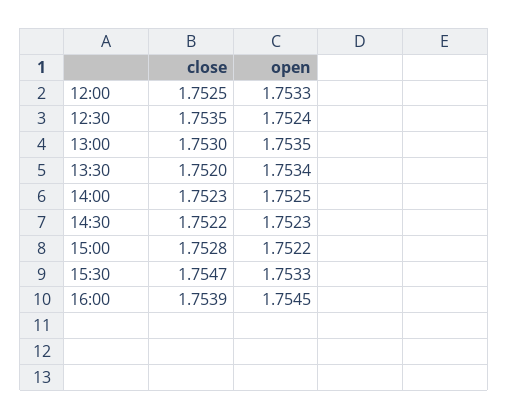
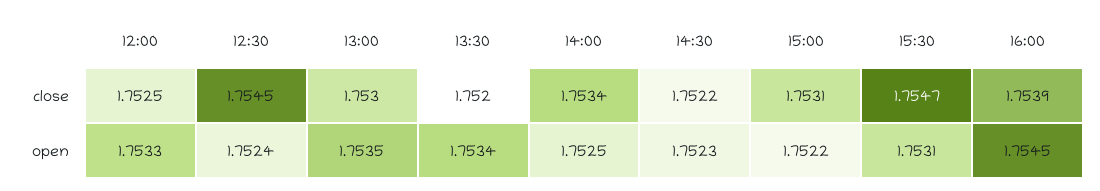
  {
    "close": {
      "12:00": 1.7525,
-     "12:30": 1.7535,
+     "12:30": 1.7545,
      "13:00": 1.753,
      "13:30": 1.752,
-     "14:00": 1.7523,
+     "14:00": 1.7534,
      "14:30": 1.7522,
-     "15:00": 1.7528,
+     "15:00": 1.7531,
      "15:30": 1.7547,
      "16:00": 1.7539
    },
    "open": {
      "12:00": 1.7533,
      "12:30": 1.7524,
      "13:00": 1.7535,
      "13:30": 1.7534,
      "14:00": 1.7525,
      "14:30": 1.7523,
      "15:00": 1.7522,
-     "15:30": 1.7533,
+     "15:30": 1.7531,
      "16:00": 1.7545
    }
  }

